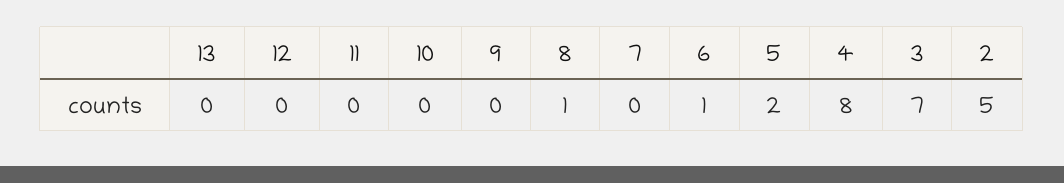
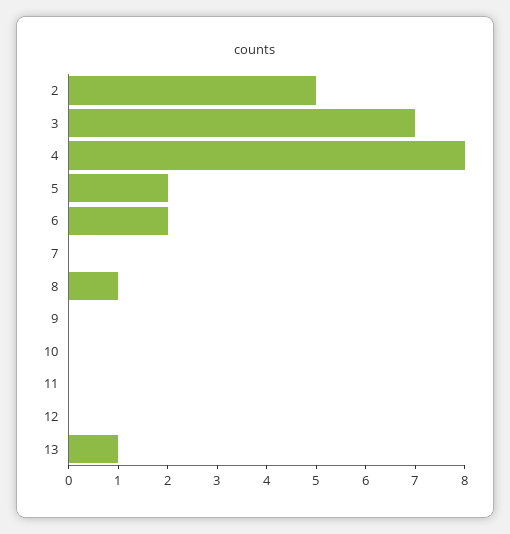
  {
-   "13": 0,
+   "13": 1,
    "12": 0,
    "11": 0,
    "10": 0,
    "9": 0,
    "8": 1,
    "7": 0,
-   "6": 1,
+   "6": 2,
    "5": 2,
    "4": 8,
    "3": 7,
    "2": 5
  }

